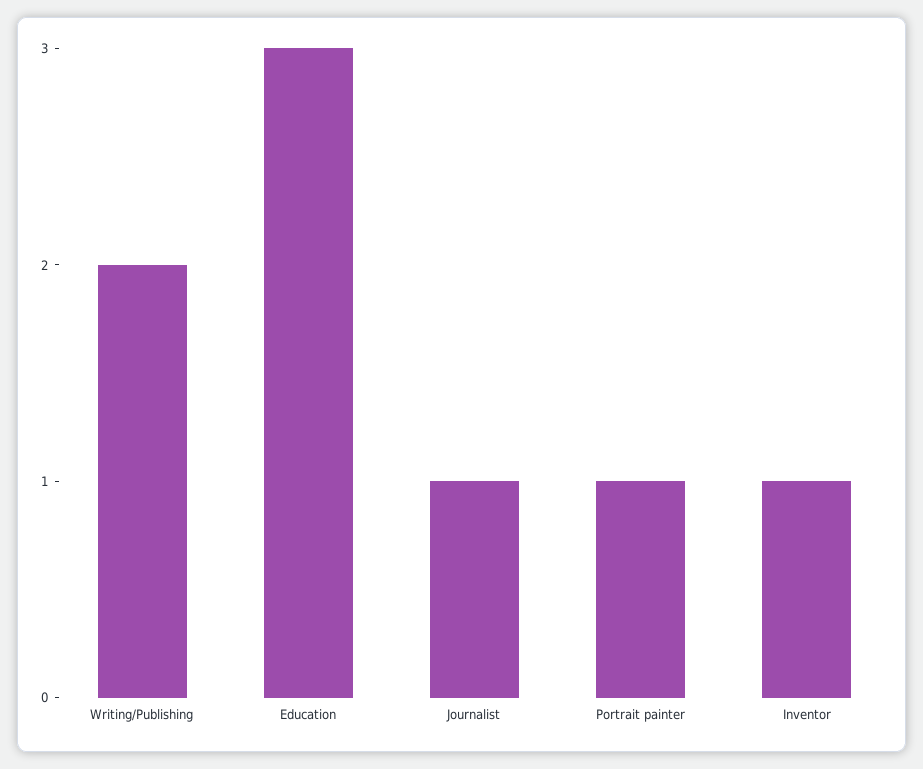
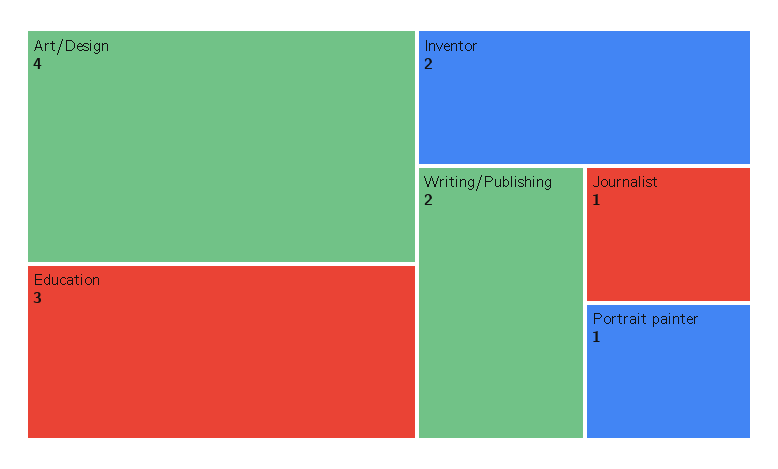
  {
    "Writing/Publishing": 2,
    "Education": 3,
    "Journalist": 1,
    "Portrait painter": 1,
-   "Inventor": 1
+   "Inventor": 2,
+   "Art/Design": 4
  }

